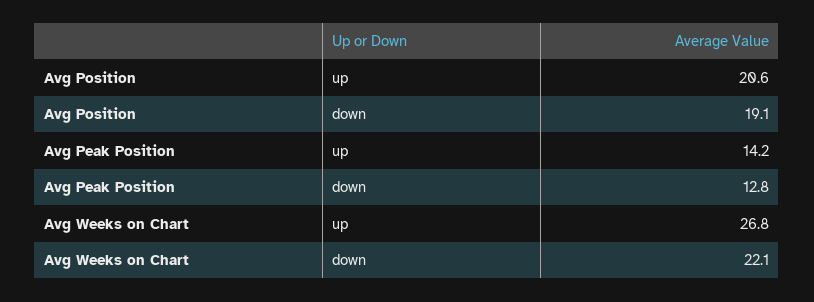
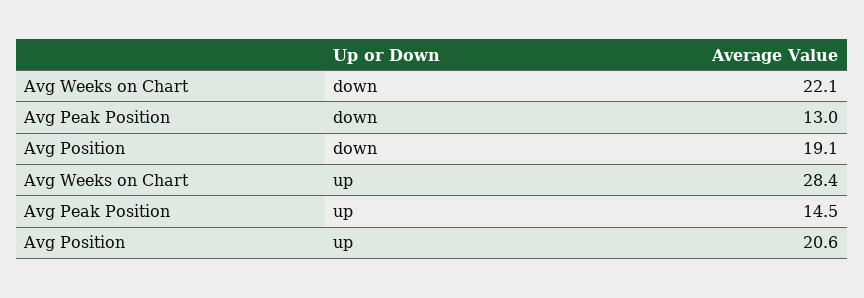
  {
    "Avg Position": {
      "up": 20.6,
      "down": 19.1
    },
    "Avg Peak Position": {
-     "up": 14.2,
+     "up": 14.5,
-     "down": 12.8
+     "down": 13
    },
    "Avg Weeks on Chart": {
-     "up": 26.8,
+     "up": 28.4,
      "down": 22.1
    }
  }

